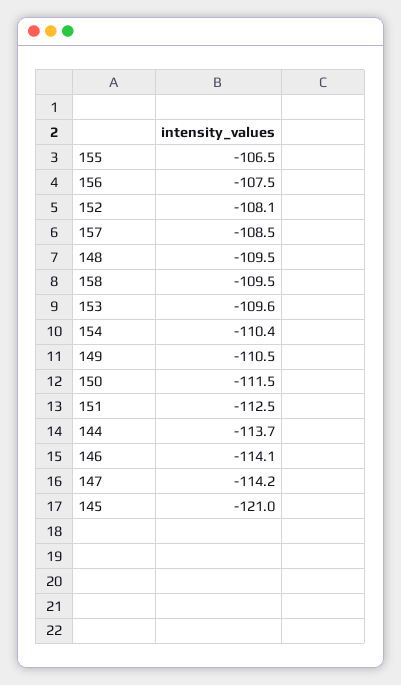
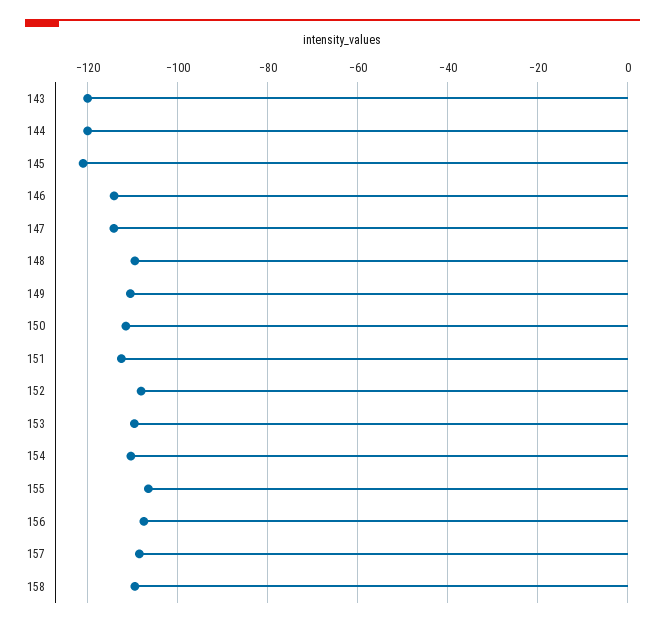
  {
    "155": -106.5,
    "156": -107.5,
    "152": -108.1,
    "157": -108.5,
    "148": -109.5,
    "158": -109.5,
    "153": -109.6,
    "154": -110.4,
    "149": -110.5,
    "150": -111.5,
    "151": -112.5,
-   "144": -113.7,
+   "144": -120,
    "146": -114.1,
    "147": -114.2,
-   "145": -121
+   "145": -121,
+   "143": -120
  }

